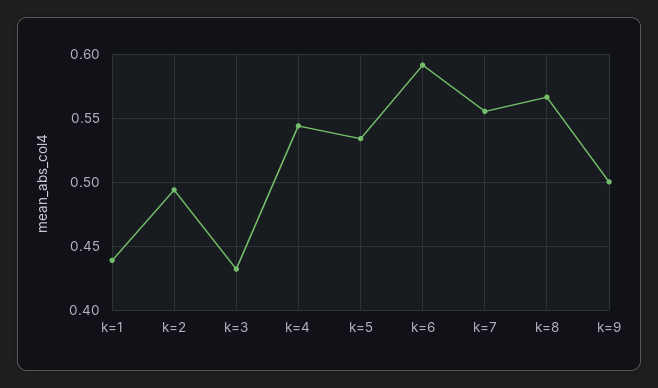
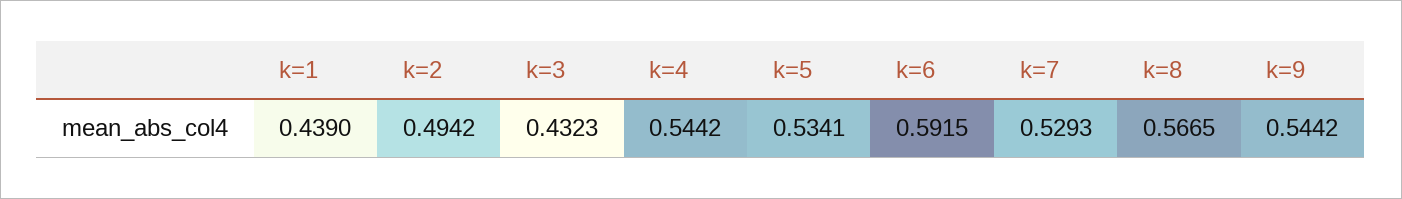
  {
    "k=1": 0.439,
    "k=2": 0.4942,
    "k=3": 0.4323,
    "k=4": 0.5442,
    "k=5": 0.5341,
    "k=6": 0.5915,
-   "k=7": 0.555,
+   "k=7": 0.5293,
    "k=8": 0.5665,
-   "k=9": 0.5
+   "k=9": 0.5442
  }

